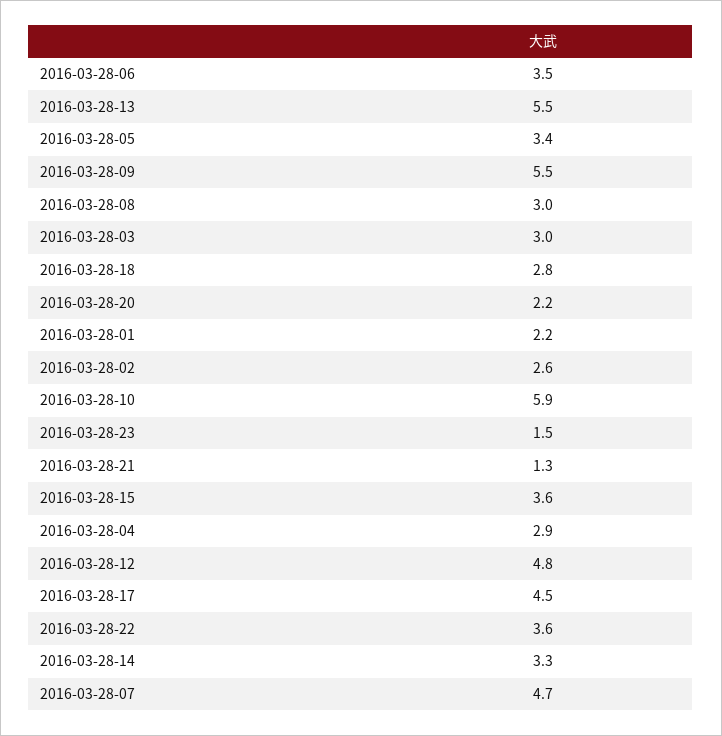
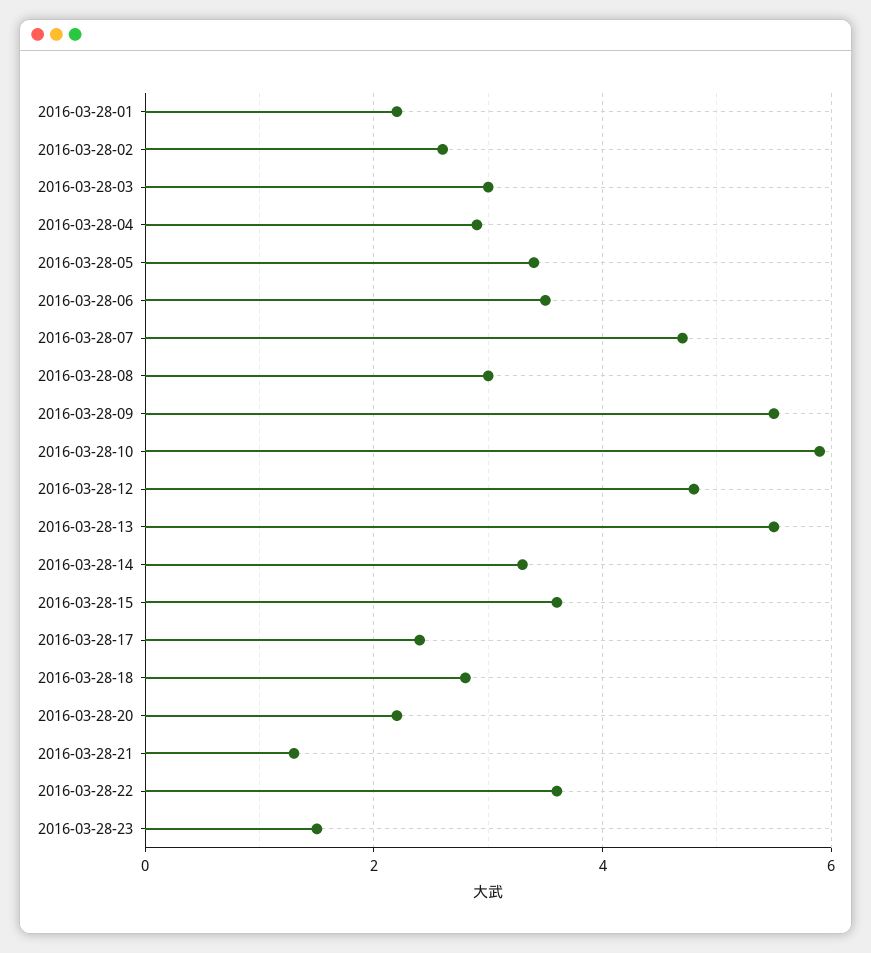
  {
    "2016-03-28-06": 3.5,
    "2016-03-28-13": 5.5,
    "2016-03-28-05": 3.4,
    "2016-03-28-09": 5.5,
    "2016-03-28-08": 3,
    "2016-03-28-03": 3,
    "2016-03-28-18": 2.8,
    "2016-03-28-20": 2.2,
    "2016-03-28-01": 2.2,
    "2016-03-28-02": 2.6,
    "2016-03-28-10": 5.9,
    "2016-03-28-23": 1.5,
    "2016-03-28-21": 1.3,
    "2016-03-28-15": 3.6,
    "2016-03-28-04": 2.9,
    "2016-03-28-12": 4.8,
-   "2016-03-28-17": 4.5,
+   "2016-03-28-17": 2.5,
    "2016-03-28-22": 3.6,
    "2016-03-28-14": 3.3,
    "2016-03-28-07": 4.7
  }

